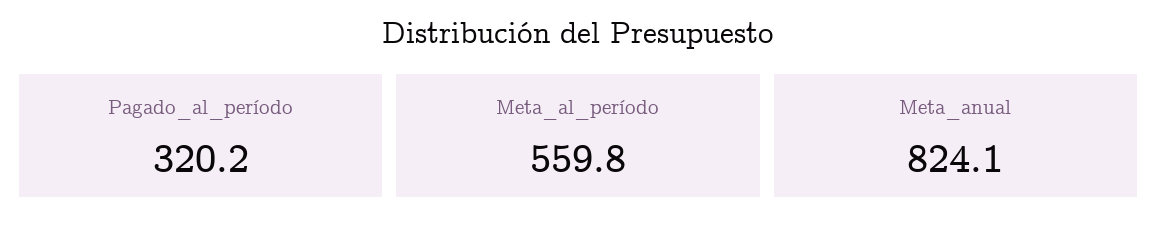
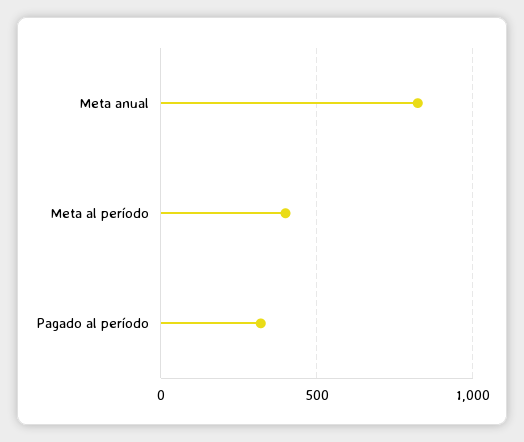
  {
    "Pagado_al_período": 320.2,
-   "Meta_al_período": 559.8,
+   "Meta_al_período": 400,
    "Meta_anual": 824.1
  }

